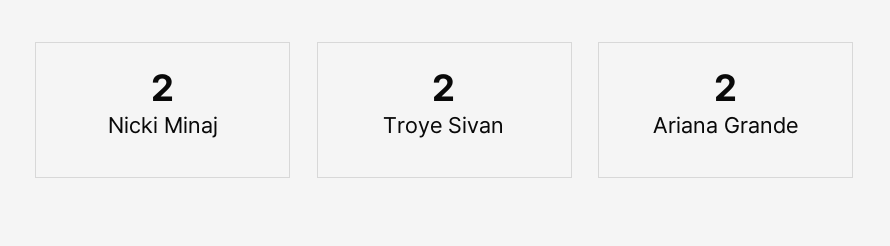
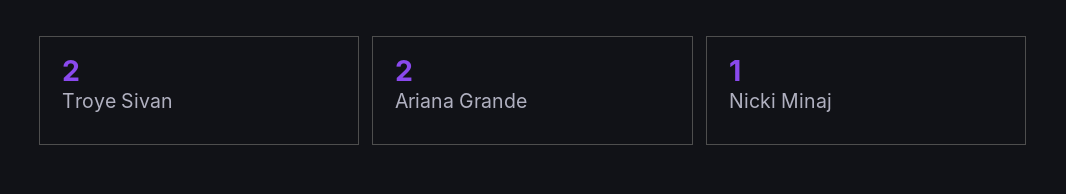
  {
-   "Nicki Minaj": 2,
+   "Nicki Minaj": 1,
    "Troye Sivan": 2,
    "Ariana Grande": 2
  }

